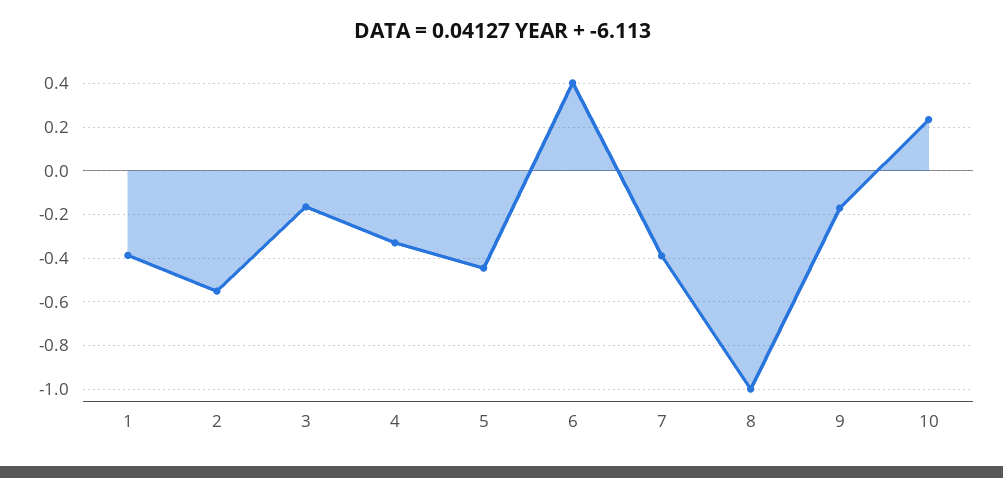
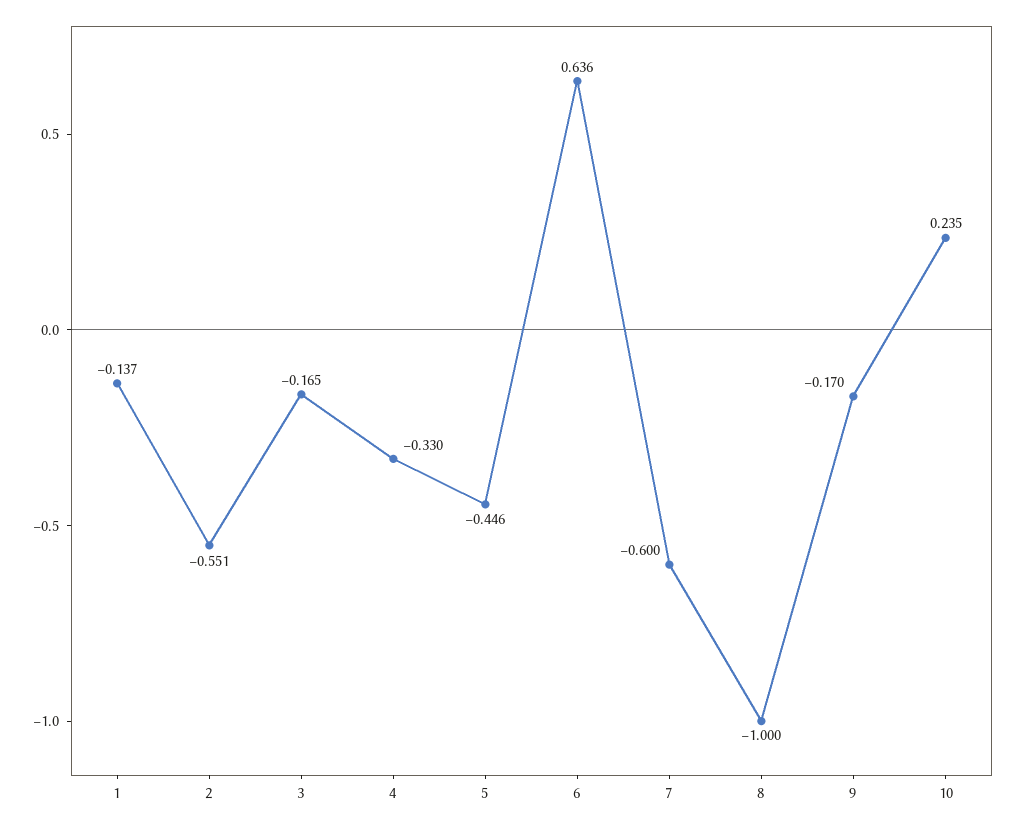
  {
-   "1": -0.4,
+   "1": -0.137,
    "2": -0.551,
    "3": -0.165,
    "4": -0.33,
    "5": -0.446,
-   "6": 0.4,
+   "6": 0.636,
-   "7": -0.4,
+   "7": -0.6,
    "8": -1,
    "9": -0.17,
    "10": 0.235
  }

